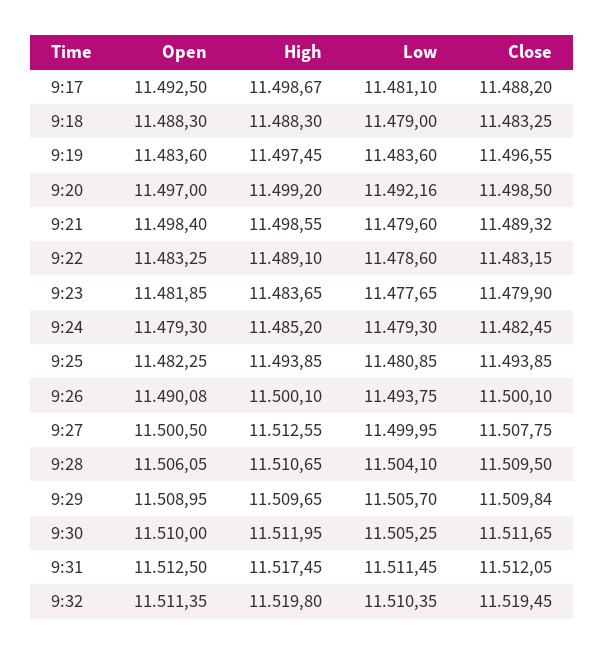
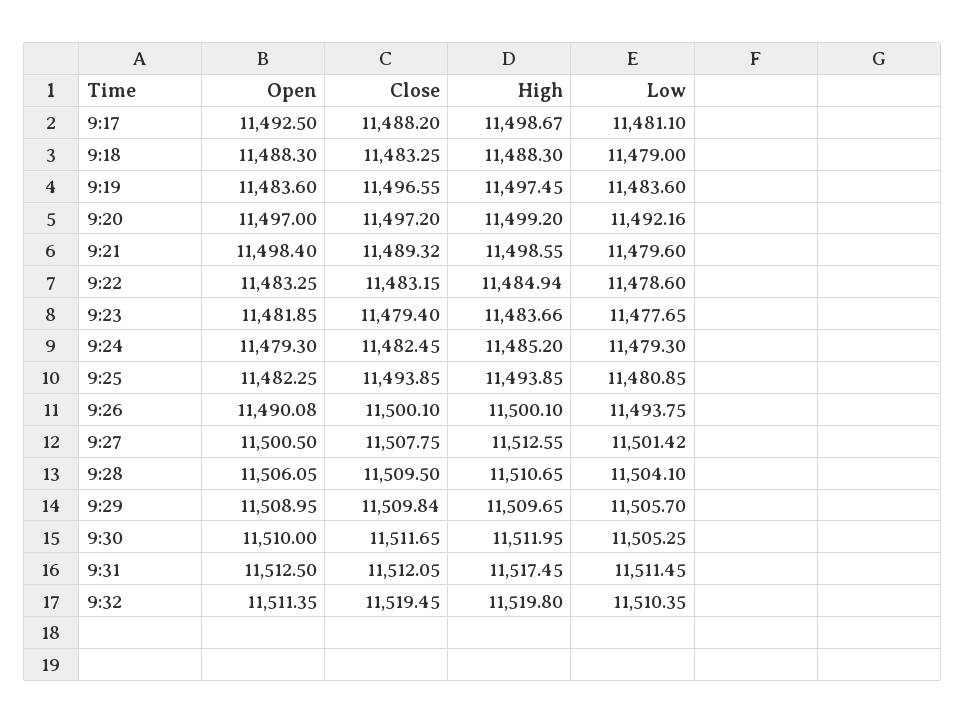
  {
    "Open": {
      "9:17": 11492.5,
      "9:18": 11488.3,
      "9:19": 11483.6,
      "9:20": 11497,
      "9:21": 11498.4,
      "9:22": 11483.25,
      "9:23": 11481.85,
      "9:24": 11479.3,
      "9:25": 11482.25,
      "9:26": 11490.08,
      "9:27": 11500.5,
      "9:28": 11506.05,
      "9:29": 11508.95,
      "9:30": 11510,
      "9:31": 11512.5,
      "9:32": 11511.35
    },
    "High": {
      "9:17": 11498.67,
      "9:18": 11488.3,
      "9:19": 11497.45,
      "9:20": 11499.2,
      "9:21": 11498.55,
-     "9:22": 11489.1,
+     "9:22": 11484.94,
-     "9:23": 11483.65,
+     "9:23": 11483.66,
      "9:24": 11485.2,
      "9:25": 11493.85,
      "9:26": 11500.1,
      "9:27": 11512.55,
      "9:28": 11510.65,
      "9:29": 11509.65,
      "9:30": 11511.95,
      "9:31": 11517.45,
      "9:32": 11519.8
    },
    "Low": {
      "9:17": 11481.1,
      "9:18": 11479,
      "9:19": 11483.6,
      "9:20": 11492.16,
      "9:21": 11479.6,
      "9:22": 11478.6,
      "9:23": 11477.65,
      "9:24": 11479.3,
      "9:25": 11480.85,
      "9:26": 11493.75,
-     "9:27": 11499.95,
+     "9:27": 11501.42,
      "9:28": 11504.1,
      "9:29": 11505.7,
      "9:30": 11505.25,
      "9:31": 11511.45,
      "9:32": 11510.35
    },
    "Close": {
      "9:17": 11488.2,
      "9:18": 11483.25,
      "9:19": 11496.55,
-     "9:20": 11498.5,
+     "9:20": 11497.2,
      "9:21": 11489.32,
      "9:22": 11483.15,
-     "9:23": 11479.9,
+     "9:23": 11479.4,
      "9:24": 11482.45,
      "9:25": 11493.85,
      "9:26": 11500.1,
      "9:27": 11507.75,
      "9:28": 11509.5,
      "9:29": 11509.84,
      "9:30": 11511.65,
      "9:31": 11512.05,
      "9:32": 11519.45
    }
  }

